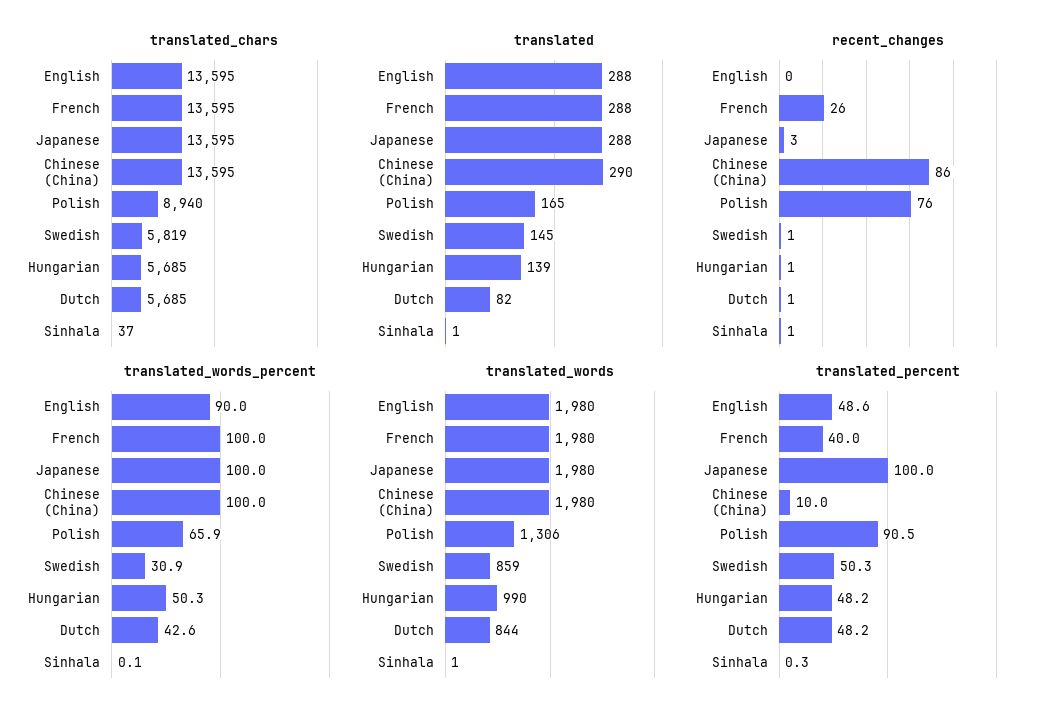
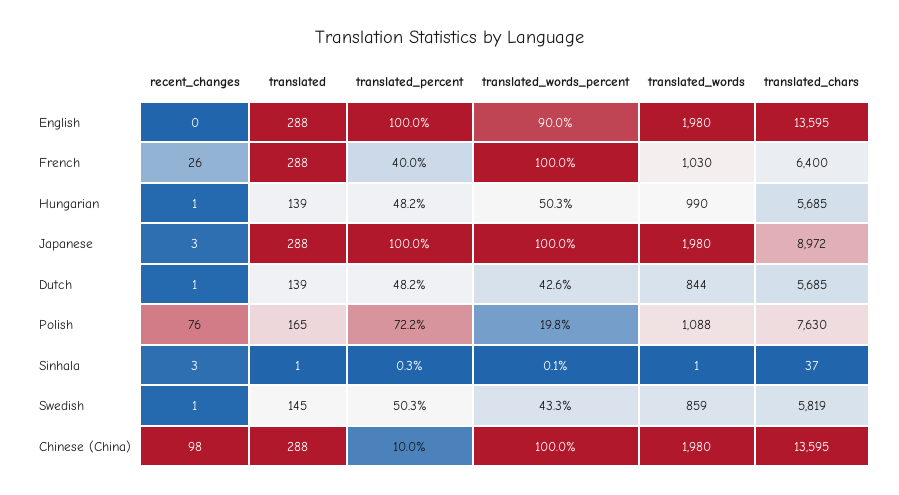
  {
    "translated_chars": {
      "English": 13595,
-     "French": 13595,
+     "French": 6400,
-     "Japanese": 13595,
+     "Japanese": 8972,
      "Chinese (China)": 13595,
-     "Polish": 8940,
+     "Polish": 7630,
      "Swedish": 5819,
      "Hungarian": 5685,
      "Dutch": 5685,
      "Sinhala": 37
    },
    "translated": {
      "English": 288,
      "French": 288,
      "Japanese": 288,
-     "Chinese (China)": 290,
+     "Chinese (China)": 288,
      "Polish": 165,
      "Swedish": 145,
      "Hungarian": 139,
-     "Dutch": 82,
+     "Dutch": 139,
      "Sinhala": 1
    },
    "recent_changes": {
      "English": 0,
      "French": 26,
      "Japanese": 3,
-     "Chinese (China)": 86,
+     "Chinese (China)": 98,
      "Polish": 76,
      "Swedish": 1,
      "Hungarian": 1,
      "Dutch": 1,
-     "Sinhala": 1
+     "Sinhala": 3
    },
    "translated_words_percent": {
      "English": 90,
      "French": 100,
      "Japanese": 100,
      "Chinese (China)": 100,
-     "Polish": 65.9,
+     "Polish": 19.8,
-     "Swedish": 30.9,
+     "Swedish": 43.3,
      "Hungarian": 50.3,
      "Dutch": 42.6,
      "Sinhala": 0.1
    },
    "translated_words": {
      "English": 1980,
-     "French": 1980,
+     "French": 1030,
      "Japanese": 1980,
      "Chinese (China)": 1980,
-     "Polish": 1306,
+     "Polish": 1088,
      "Swedish": 859,
      "Hungarian": 990,
      "Dutch": 844,
      "Sinhala": 1
    },
    "translated_percent": {
-     "English": 48.6,
+     "English": 100,
      "French": 40,
      "Japanese": 100,
      "Chinese (China)": 10,
-     "Polish": 90.5,
+     "Polish": 72.2,
      "Swedish": 50.3,
      "Hungarian": 48.2,
      "Dutch": 48.2,
      "Sinhala": 0.3
    }
  }

